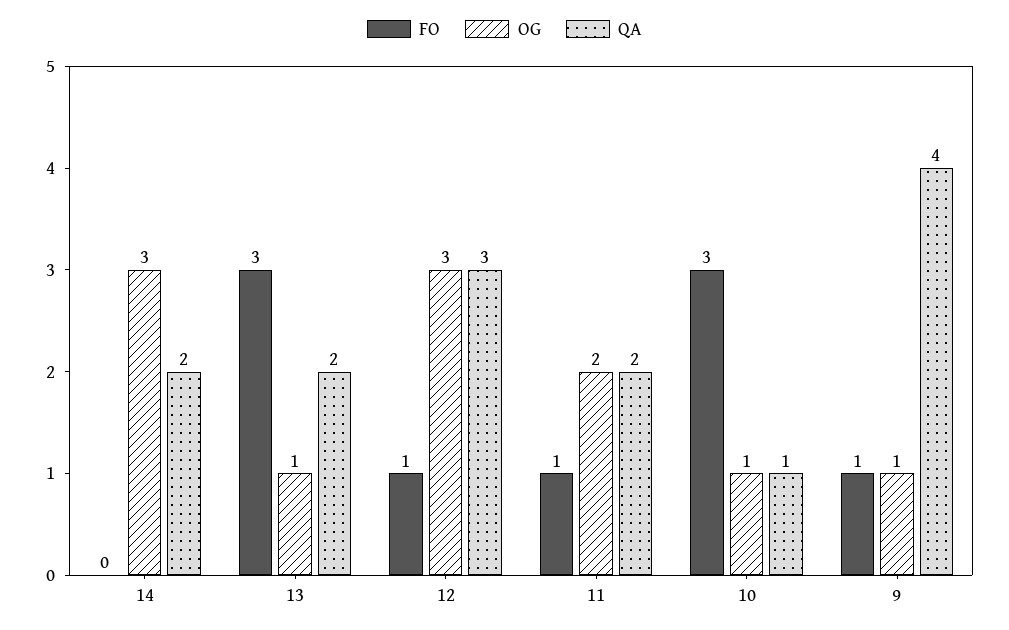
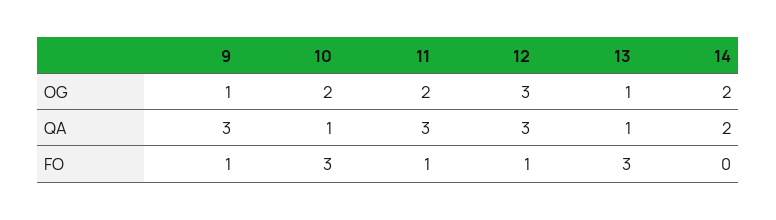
  {
    "FO": {
      "14": 0,
      "13": 3,
      "12": 1,
      "11": 1,
      "10": 3,
      "9": 1
    },
    "OG": {
-     "14": 3,
+     "14": 2,
      "13": 1,
      "12": 3,
      "11": 2,
-     "10": 1,
+     "10": 2,
      "9": 1
    },
    "QA": {
      "14": 2,
-     "13": 2,
+     "13": 1,
      "12": 3,
-     "11": 2,
+     "11": 3,
      "10": 1,
-     "9": 4
+     "9": 3
    }
  }

